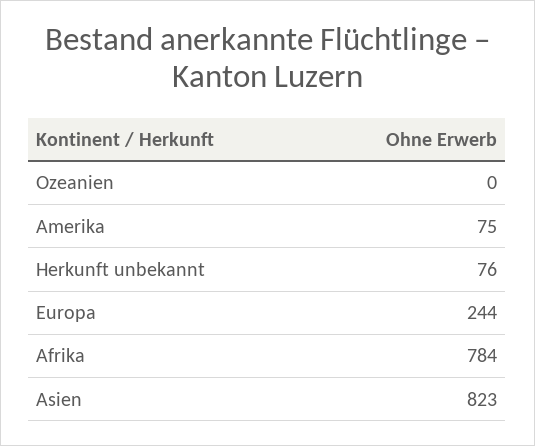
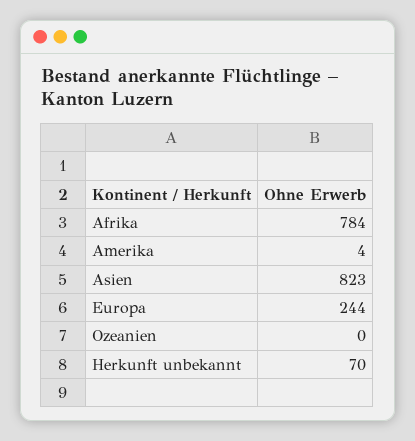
  {
    "Ozeanien": 0,
-   "Amerika": 75,
+   "Amerika": 4,
-   "Herkunft unbekannt": 76,
+   "Herkunft unbekannt": 70,
    "Europa": 244,
    "Afrika": 784,
    "Asien": 823
  }

